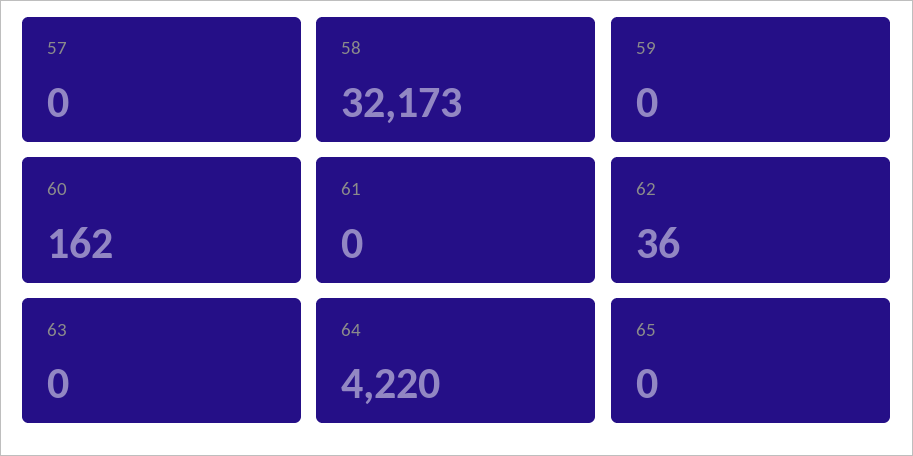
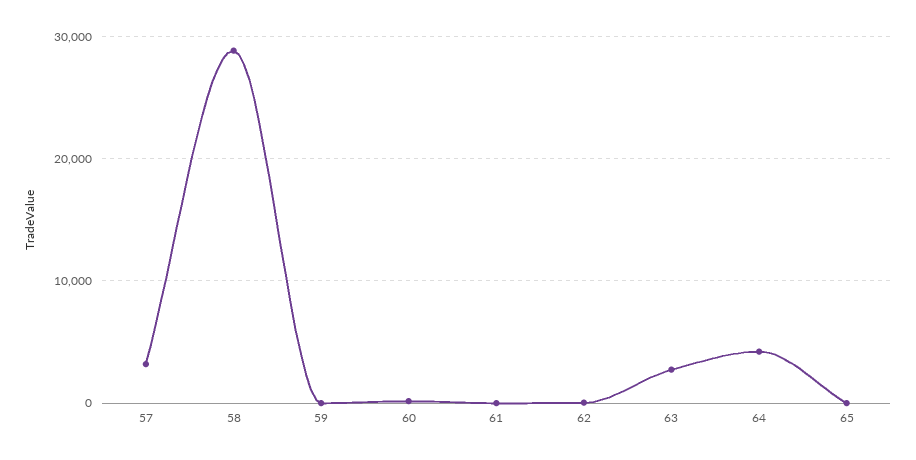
  {
-   "57": 0,
+   "57": 3000,
-   "58": 32173,
+   "58": 29000,
    "59": 0,
    "60": 162,
    "61": 0,
    "62": 36,
-   "63": 0,
+   "63": 3000,
    "64": 4220,
    "65": 0
  }

